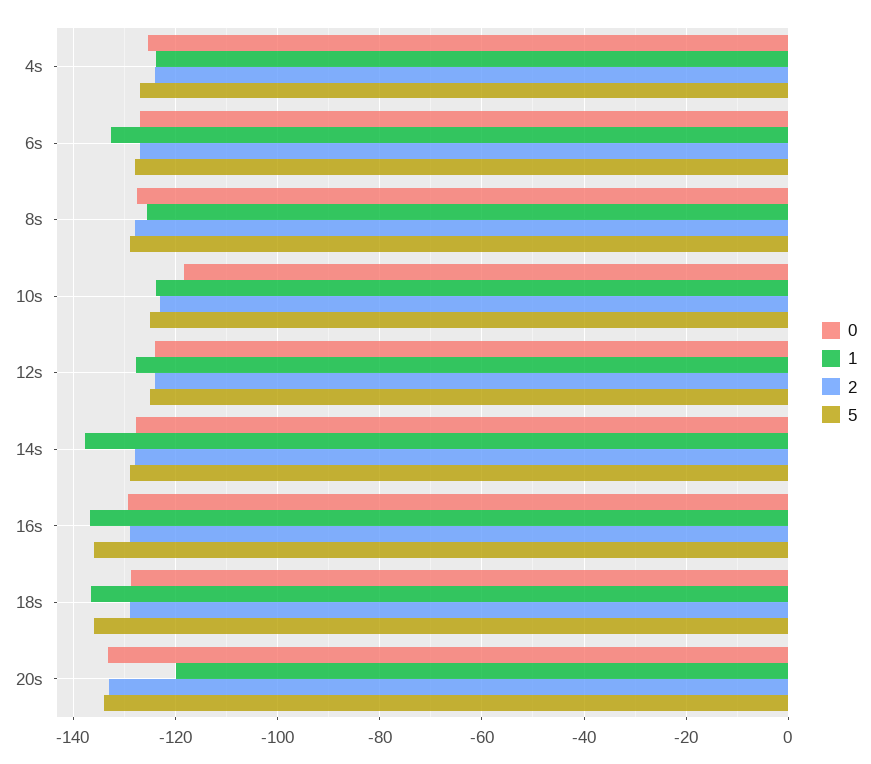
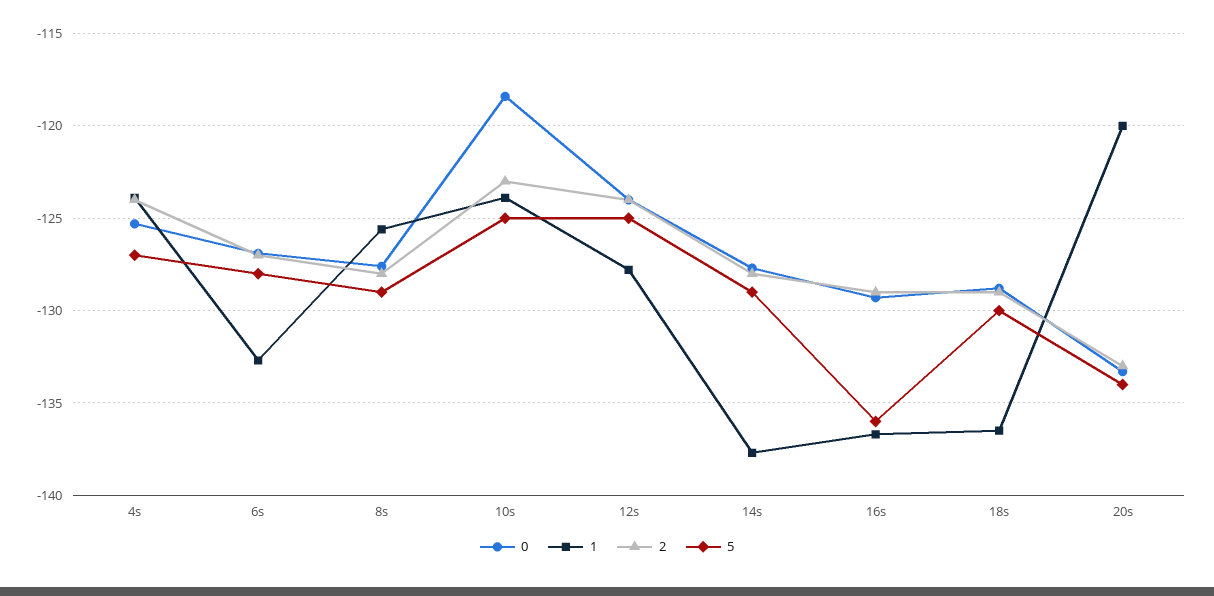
  {
    "0": {
      "4s": -125.5,
      "6s": -127,
      "8s": -127.5,
      "10s": -118.5,
      "12s": -124,
      "14s": -127.5,
      "16s": -129.5,
      "18s": -129,
      "20s": -133.5
    },
    "1": {
      "4s": -124,
      "6s": -132.5,
      "8s": -125.5,
      "10s": -124,
      "12s": -128,
      "14s": -137.5,
      "16s": -136.5,
      "18s": -136.5,
      "20s": -120
    },
    "2": {
      "4s": -124,
      "6s": -127,
      "8s": -128,
      "10s": -123,
      "12s": -124,
      "14s": -128,
      "16s": -129,
      "18s": -129,
      "20s": -133
    },
    "5": {
      "4s": -127,
      "6s": -128,
      "8s": -129,
      "10s": -125,
      "12s": -125,
      "14s": -129,
      "16s": -136,
-     "18s": -136,
+     "18s": -130,
      "20s": -134
    }
  }

